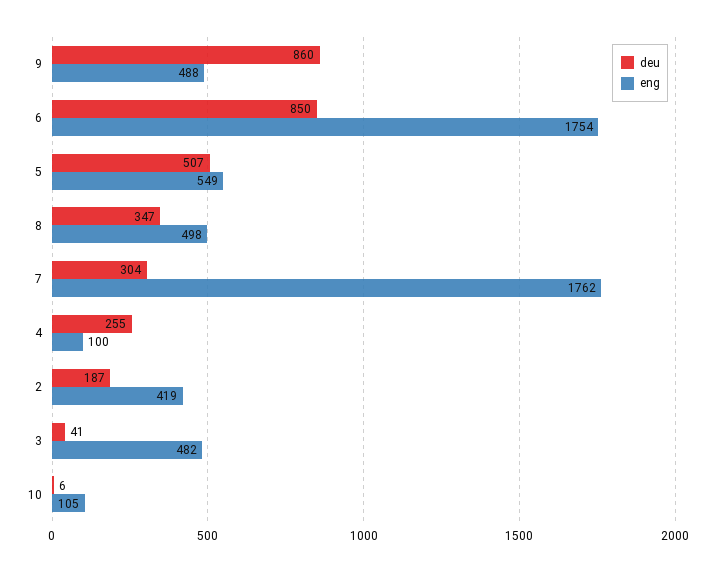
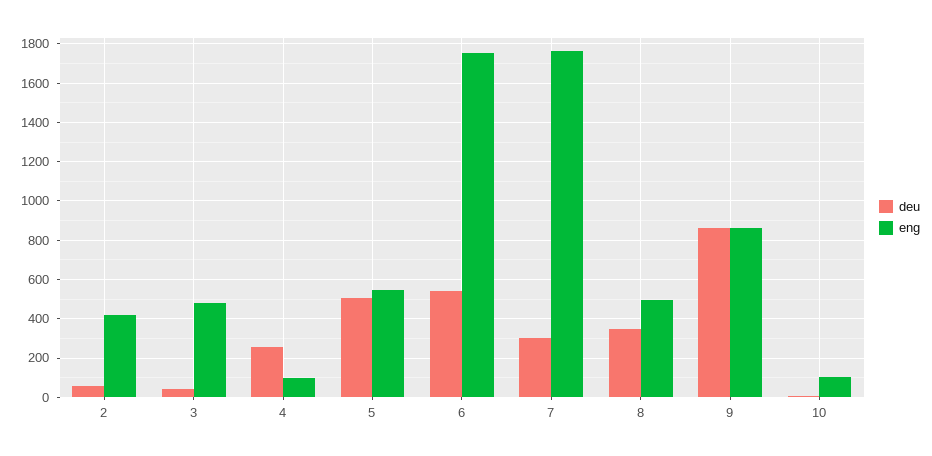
  {
    "deu": {
      "9": 860,
-     "6": 850,
+     "6": 550,
      "5": 507,
      "8": 347,
      "7": 304,
      "4": 255,
-     "2": 187,
+     "2": 50,
      "3": 41,
      "10": 6
    },
    "eng": {
-     "9": 488,
+     "9": 850,
      "6": 1754,
      "5": 549,
      "8": 498,
      "7": 1762,
      "4": 100,
      "2": 419,
      "3": 482,
      "10": 105
    }
  }

